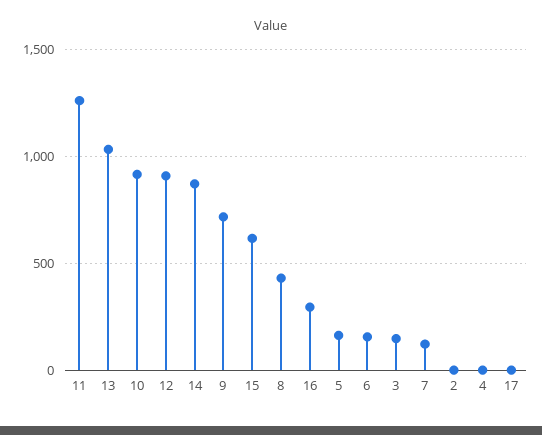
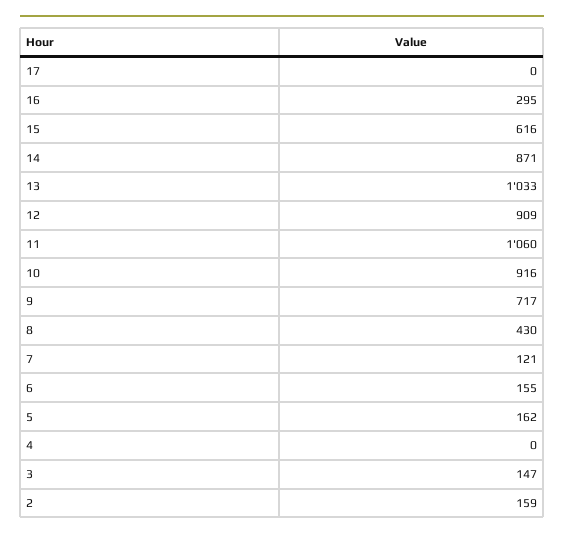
  {
-   "11": 1250,
+   "11": 1060,
    "13": 1033,
    "10": 916,
    "12": 909,
    "14": 871,
    "9": 717,
    "15": 616,
    "8": 430,
    "16": 295,
    "5": 162,
    "6": 155,
    "3": 147,
    "7": 121,
-   "2": 0,
+   "2": 159,
    "4": 0,
    "17": 0
  }

